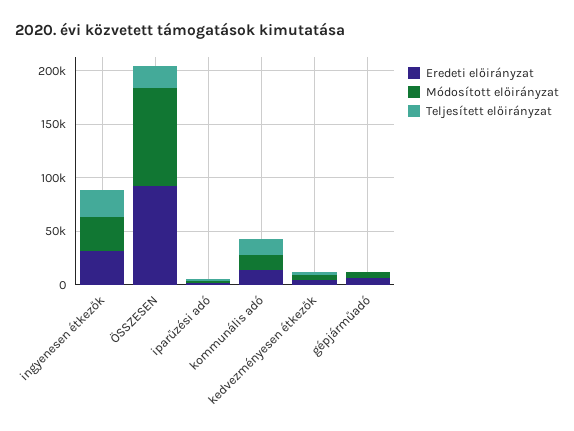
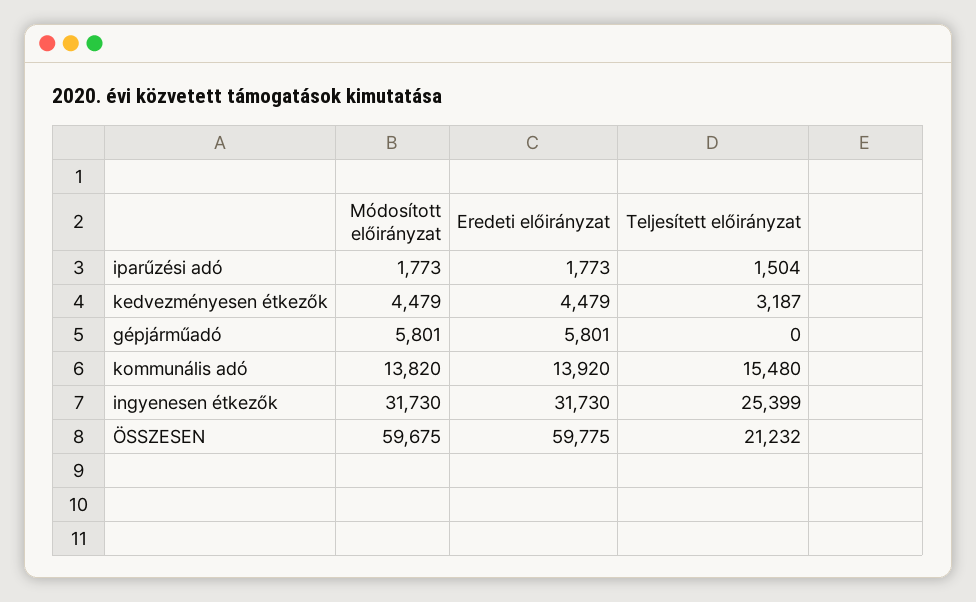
  {
    "Eredeti előirányzat": {
      "ingyenesen étkezők": 31730,
-     "ÖSSZESEN": 90000,
+     "ÖSSZESEN": 59775,
      "iparűzési adó": 1773,
      "kommunális adó": 13920,
      "kedvezményesen étkezők": 4479,
      "gépjárműadó": 5801
    },
    "Módosított előirányzat": {
      "ingyenesen étkezők": 31730,
-     "ÖSSZESEN": 90000,
+     "ÖSSZESEN": 59675,
      "iparűzési adó": 1773,
      "kommunális adó": 13820,
      "kedvezményesen étkezők": 4479,
      "gépjárműadó": 5801
    },
    "Teljesített előirányzat": {
      "ingyenesen étkezők": 25399,
      "ÖSSZESEN": 21232,
      "iparűzési adó": 1504,
      "kommunális adó": 15480,
      "kedvezményesen étkezők": 3187,
      "gépjárműadó": 0
    }
  }

